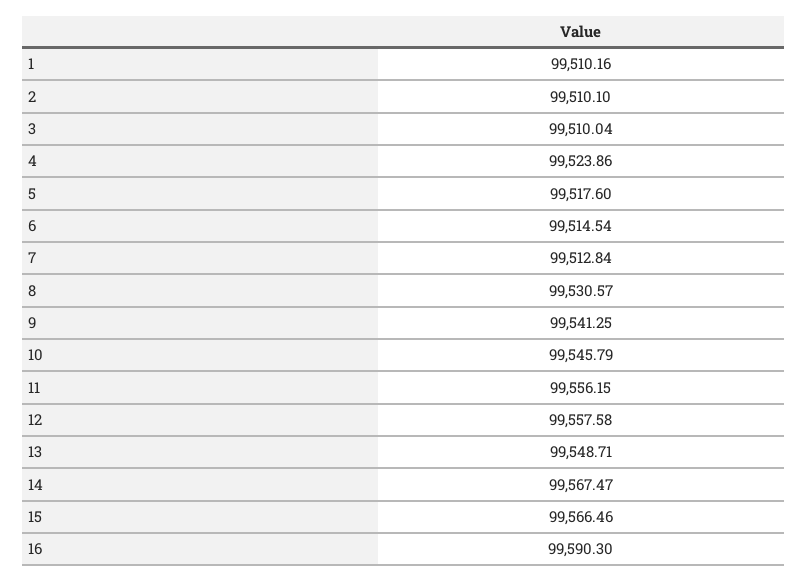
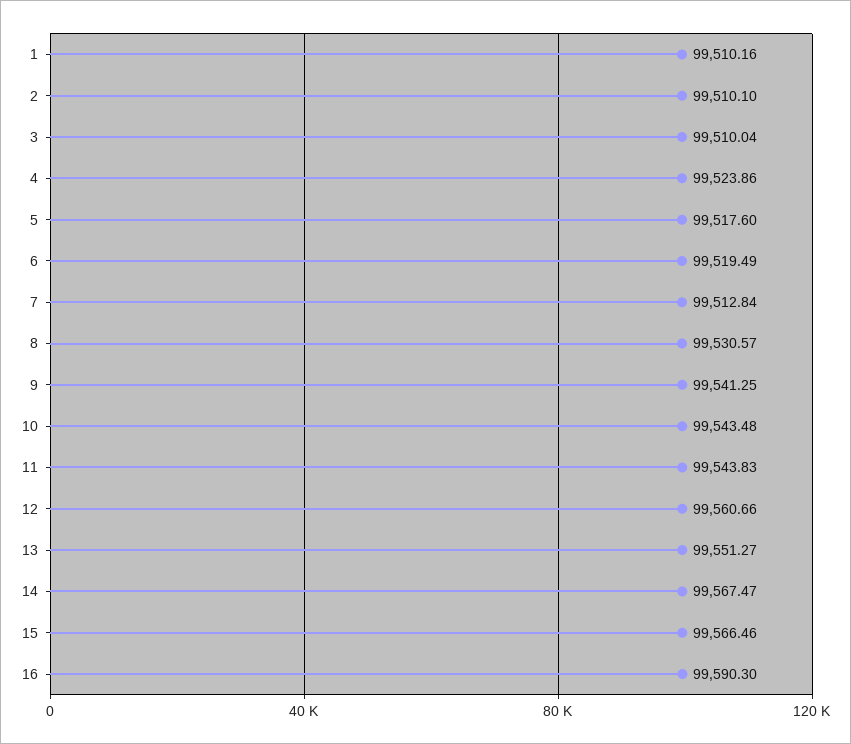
  {
    "1": 99510.16,
    "2": 99510.1,
    "3": 99510.04,
    "4": 99523.86,
    "5": 99517.6,
-   "6": 99514.54,
+   "6": 99519.49,
    "7": 99512.84,
    "8": 99530.57,
    "9": 99541.25,
-   "10": 99545.79,
+   "10": 99543.48,
-   "11": 99556.15,
+   "11": 99543.83,
-   "12": 99557.58,
+   "12": 99560.66,
-   "13": 99548.71,
+   "13": 99551.27,
    "14": 99567.47,
    "15": 99566.46,
    "16": 99590.3
  }

